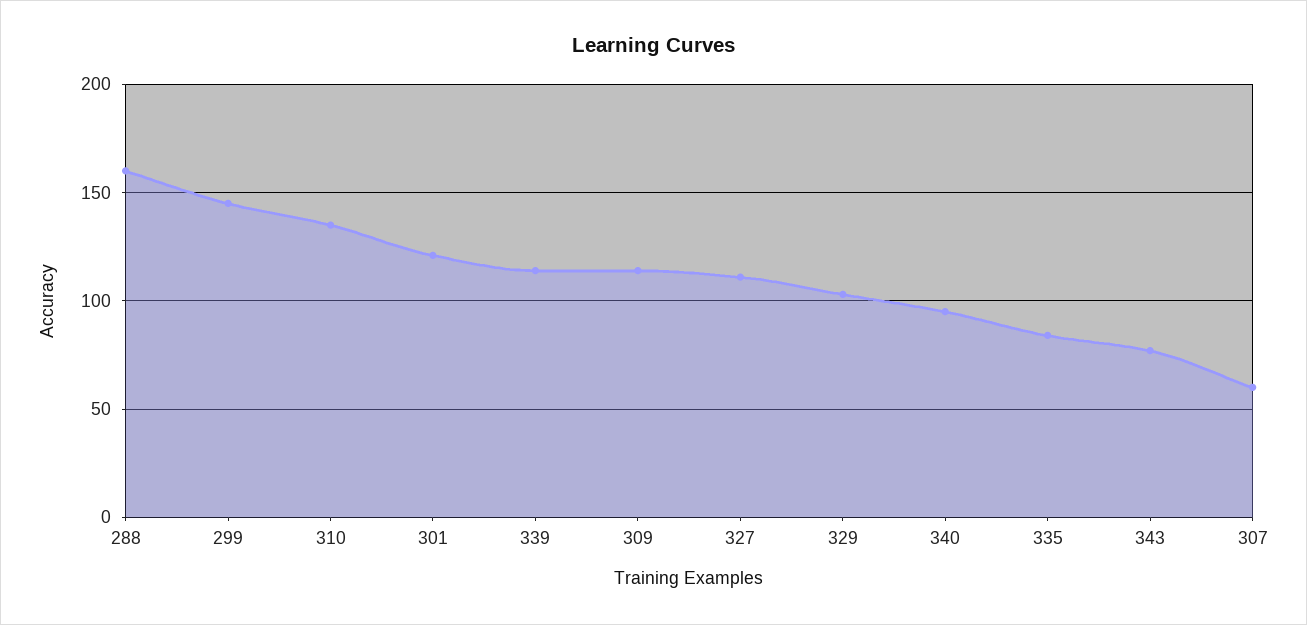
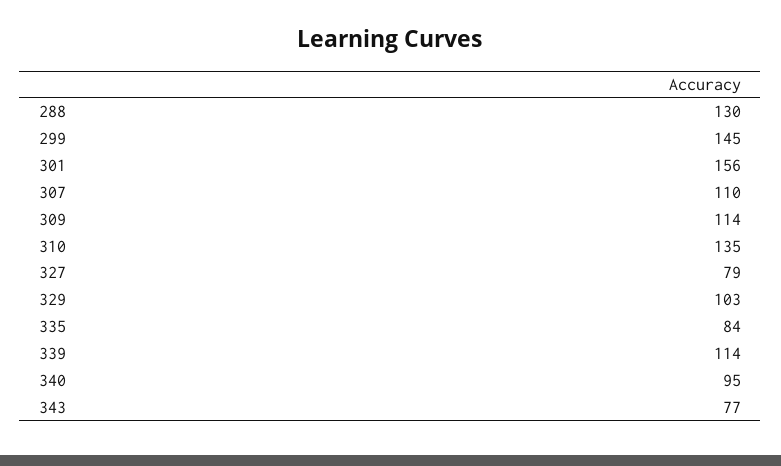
  {
-   "288": 160,
+   "288": 130,
    "299": 145,
    "310": 135,
-   "301": 120,
+   "301": 156,
    "339": 114,
    "309": 114,
-   "327": 110,
+   "327": 79,
    "329": 103,
    "340": 95,
    "335": 84,
    "343": 77,
-   "307": 60
+   "307": 110
  }

